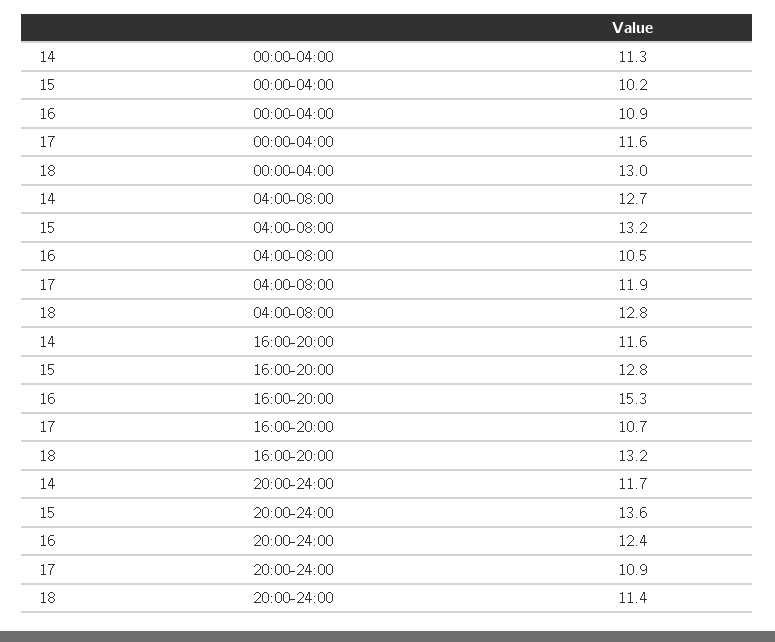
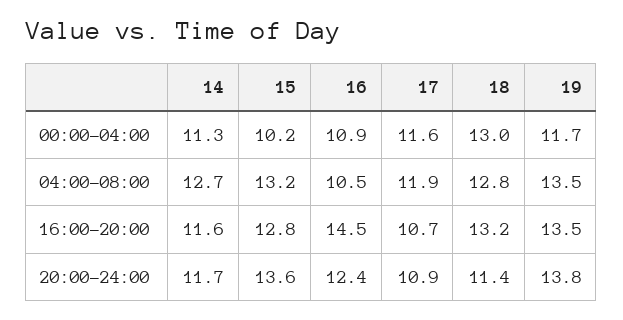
  {
    "14": {
      "00:00-04:00": 11.3,
      "04:00-08:00": 12.7,
      "16:00-20:00": 11.6,
      "20:00-24:00": 11.7
    },
    "15": {
      "00:00-04:00": 10.2,
      "04:00-08:00": 13.2,
      "16:00-20:00": 12.8,
      "20:00-24:00": 13.6
    },
    "16": {
      "00:00-04:00": 10.9,
      "04:00-08:00": 10.5,
-     "16:00-20:00": 15.3,
+     "16:00-20:00": 14.5,
      "20:00-24:00": 12.4
    },
    "17": {
      "00:00-04:00": 11.6,
      "04:00-08:00": 11.9,
      "16:00-20:00": 10.7,
      "20:00-24:00": 10.9
    },
    "18": {
      "00:00-04:00": 13,
      "04:00-08:00": 12.8,
      "16:00-20:00": 13.2,
      "20:00-24:00": 11.4
-   }
+   },
+   "19": {
+     "00:00-04:00": 11.7,
+     "04:00-08:00": 13.5,
+     "16:00-20:00": 13.5,
+     "20:00-24:00": 13.8
+   }
  }

